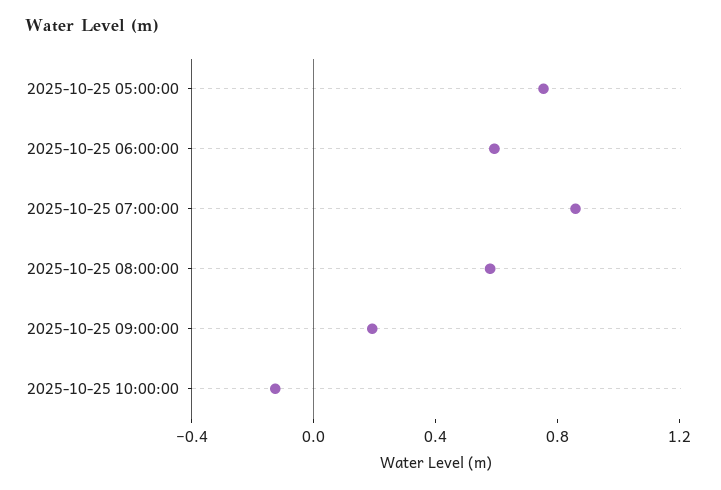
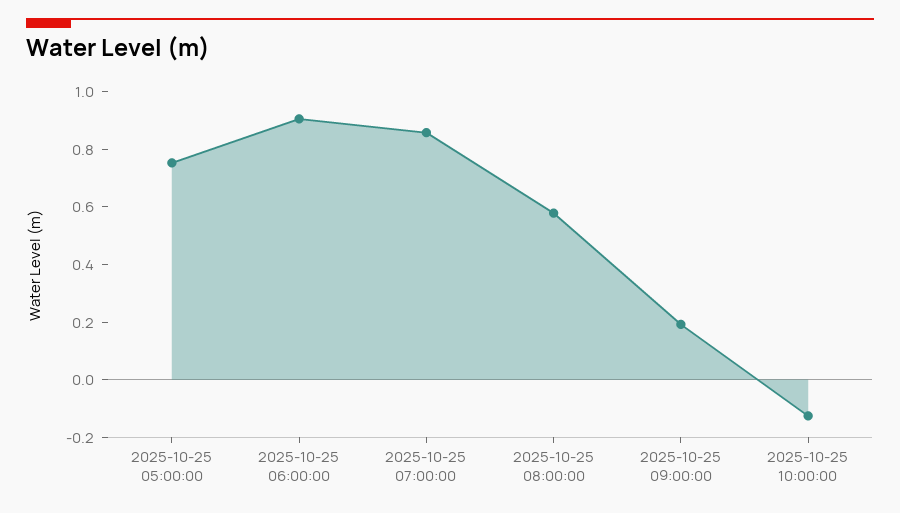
  {
    "2025-10-25 05:00:00": 0.75,
-   "2025-10-25 06:00:00": 0.6,
+   "2025-10-25 06:00:00": 0.9,
    "2025-10-25 07:00:00": 0.85,
    "2025-10-25 08:00:00": 0.6,
    "2025-10-25 09:00:00": 0.2,
    "2025-10-25 10:00:00": -0.15
  }

